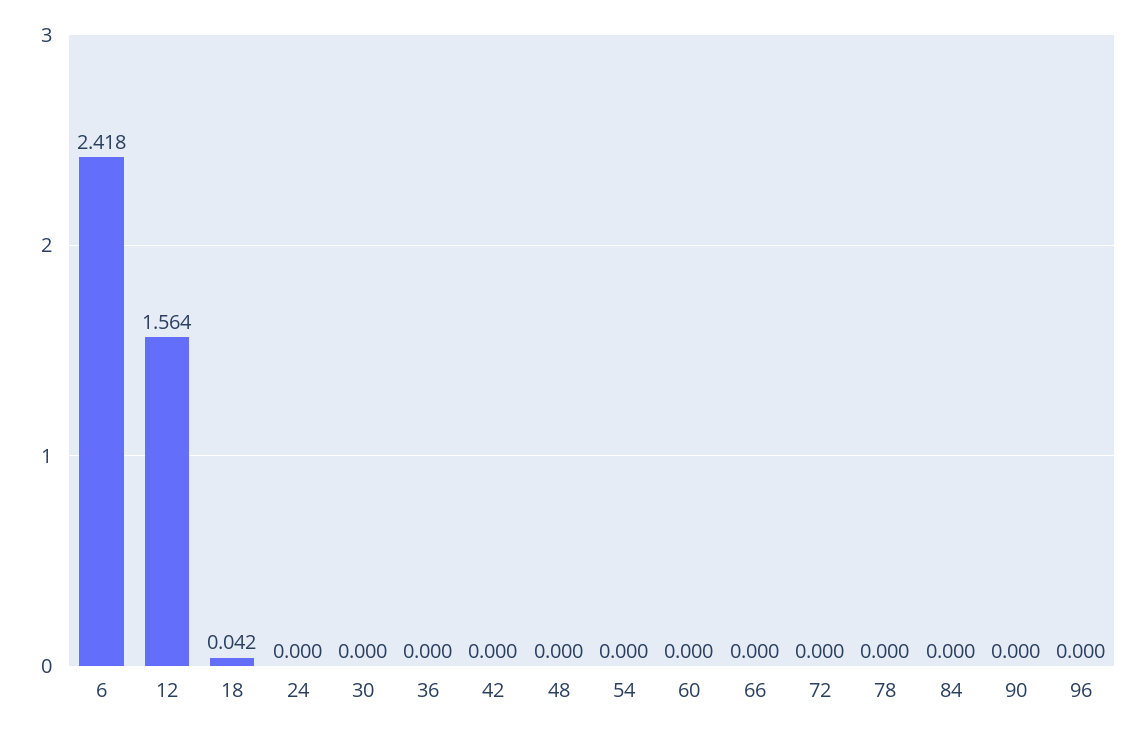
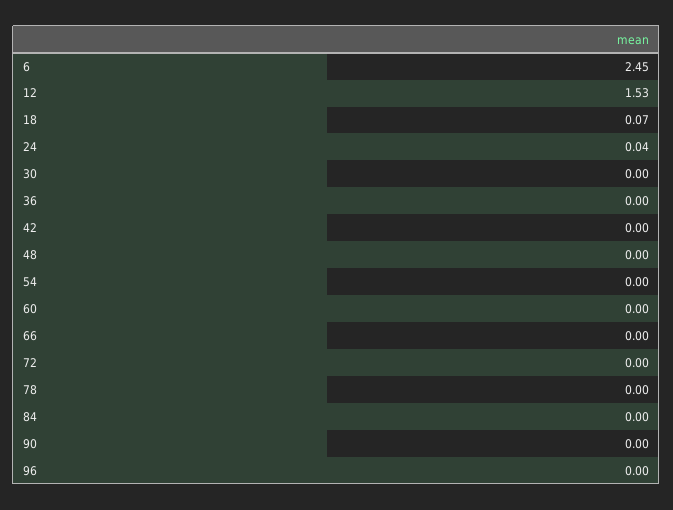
  {
-   "6": 2.418,
+   "6": 2.45,
-   "12": 1.564,
+   "12": 1.53,
-   "18": 0.042,
+   "18": 0.07,
-   "24": 0,
+   "24": 0.04,
    "30": 0,
    "36": 0,
    "42": 0,
    "48": 0,
    "54": 0,
    "60": 0,
    "66": 0,
    "72": 0,
    "78": 0,
    "84": 0,
    "90": 0,
    "96": 0
  }

